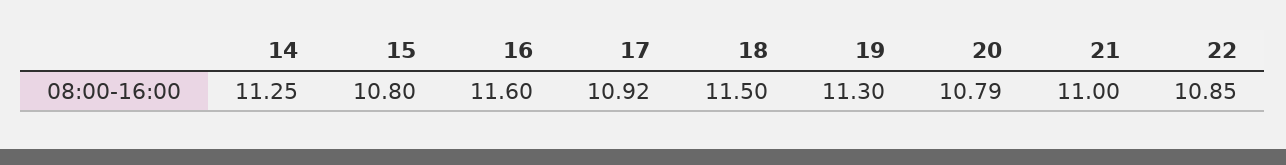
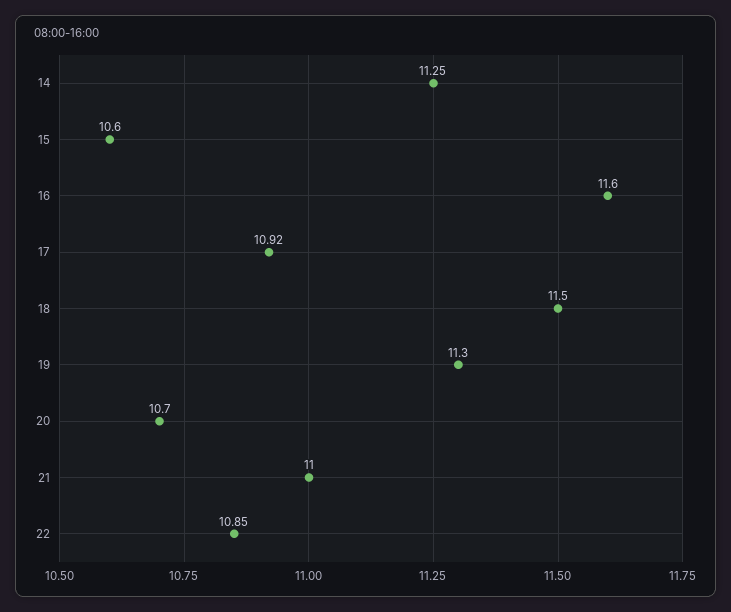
  {
    "14": 11.25,
-   "15": 10.8,
+   "15": 10.6,
    "16": 11.6,
    "17": 10.92,
    "18": 11.5,
    "19": 11.3,
-   "20": 10.79,
+   "20": 10.7,
    "21": 11,
    "22": 10.85
  }

